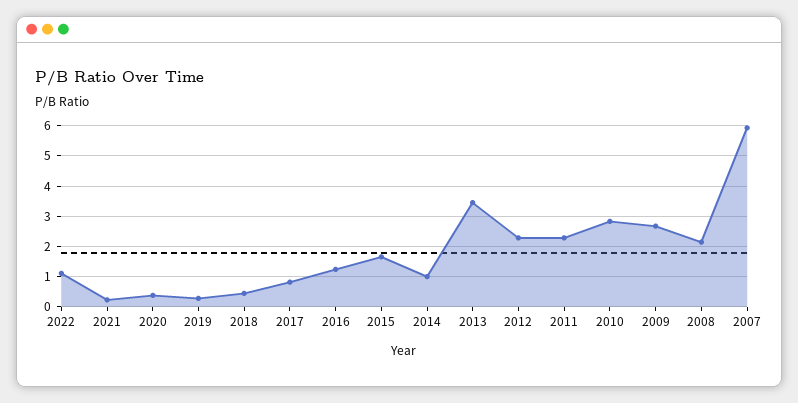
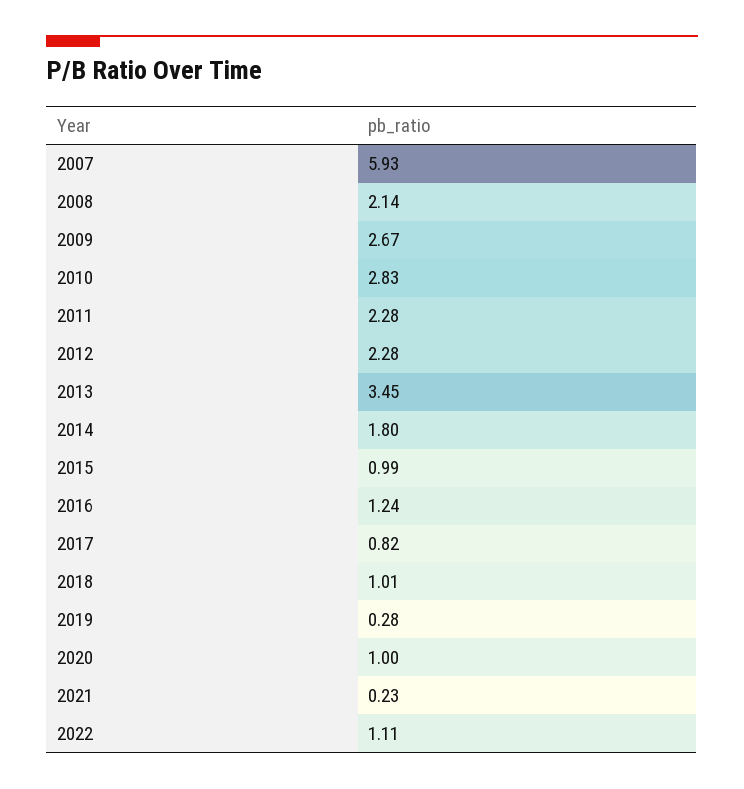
  {
    "2022": 1.11,
    "2021": 0.23,
-   "2020": 0.4,
+   "2020": 1,
    "2019": 0.28,
-   "2018": 0.4,
+   "2018": 1.01,
    "2017": 0.82,
    "2016": 1.24,
-   "2015": 1.6,
+   "2015": 0.99,
-   "2014": 1,
+   "2014": 1.8,
    "2013": 3.45,
    "2012": 2.28,
    "2011": 2.28,
    "2010": 2.83,
    "2009": 2.67,
    "2008": 2.14,
    "2007": 5.93
  }

